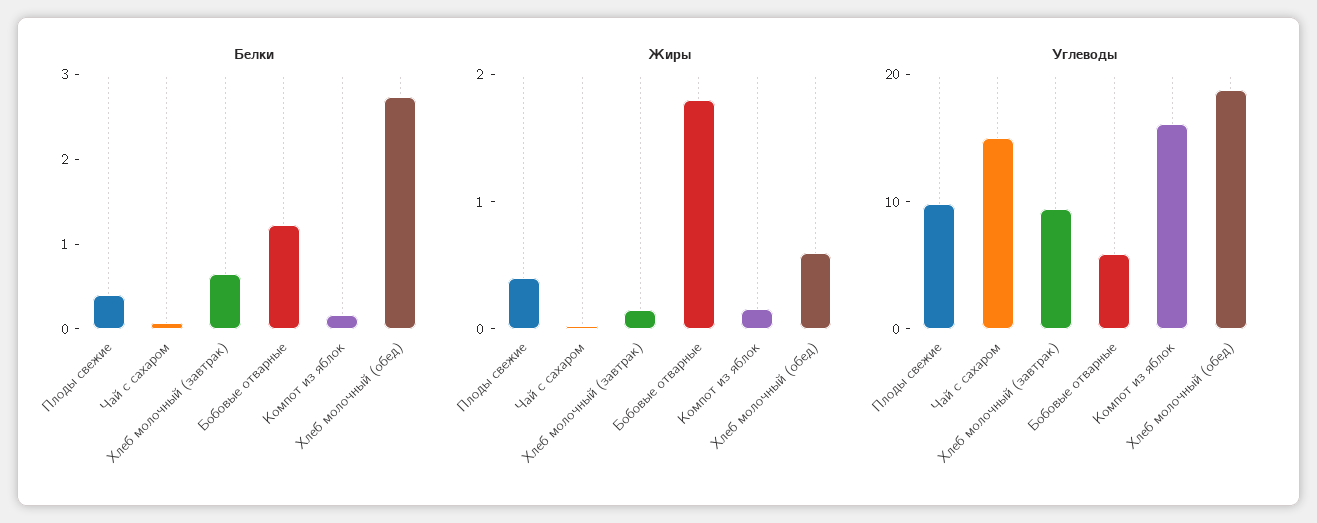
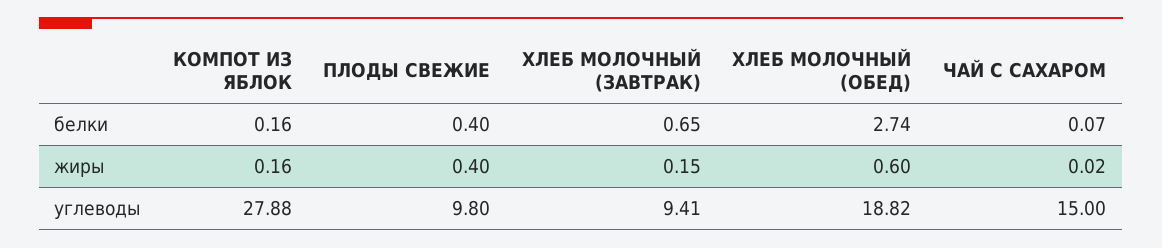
  {
    "Белки": {
      "Плоды свежие": 0.4,
      "Чай с сахаром": 0.07,
      "Хлеб молочный (завтрак)": 0.65,
-     "Бобовые отварные": 1.2,
      "Компот из яблок": 0.16,
      "Хлеб молочный (обед)": 2.74
    },
    "Жиры": {
      "Плоды свежие": 0.4,
      "Чай с сахаром": 0.02,
      "Хлеб молочный (завтрак)": 0.15,
-     "Бобовые отварные": 1.8,
      "Компот из яблок": 0.16,
      "Хлеб молочный (обед)": 0.6
    },
    "Углеводы": {
      "Плоды свежие": 9.8,
      "Чай с сахаром": 15,
      "Хлеб молочный (завтрак)": 9.41,
-     "Бобовые отварные": 6,
-     "Компот из яблок": 16,
+     "Компот из яблок": 27.88,
      "Хлеб молочный (обед)": 18.82
    }
  }

